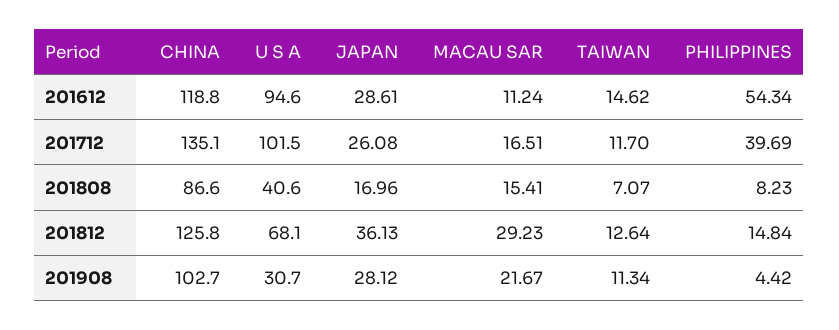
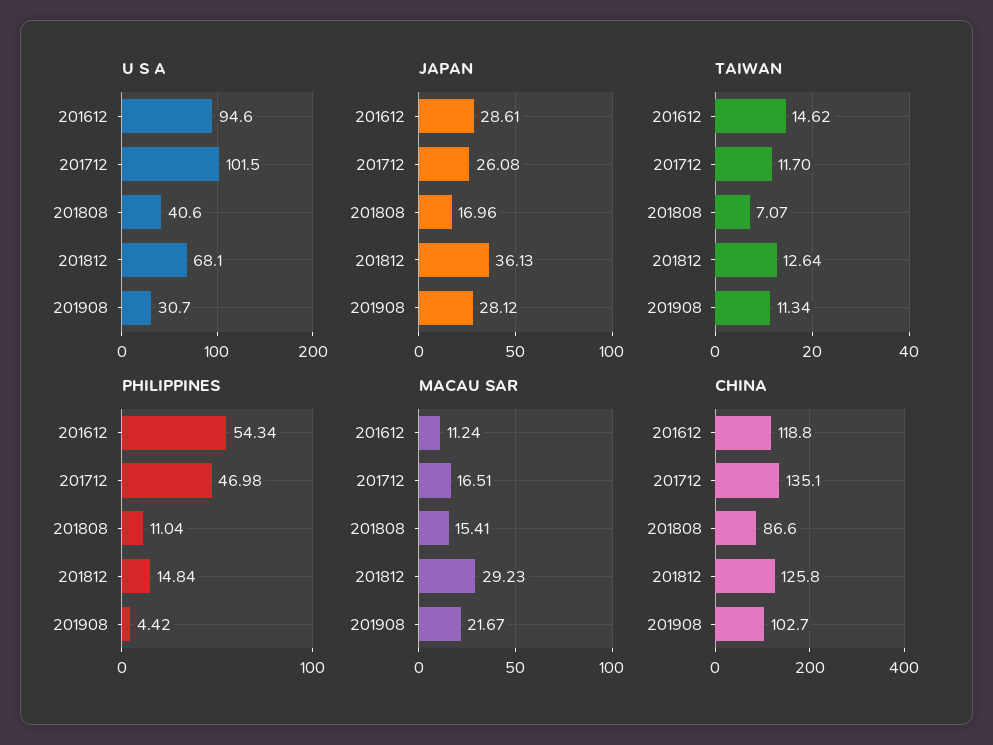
  {
    "CHINA": {
      "201612": 118.8,
      "201712": 135.1,
      "201808": 86.6,
      "201812": 125.8,
      "201908": 102.7
    },
    "U S A": {
      "201612": 94.6,
      "201712": 101.5,
      "201808": 40.6,
      "201812": 68.1,
      "201908": 30.7
    },
    "JAPAN": {
      "201612": 28.61,
      "201712": 26.08,
      "201808": 16.96,
      "201812": 36.13,
      "201908": 28.12
    },
    "MACAU SAR": {
      "201612": 11.24,
      "201712": 16.51,
      "201808": 15.41,
      "201812": 29.23,
      "201908": 21.67
    },
    "TAIWAN": {
      "201612": 14.62,
      "201712": 11.7,
      "201808": 7.07,
      "201812": 12.64,
      "201908": 11.34
    },
    "PHILIPPINES": {
      "201612": 54.34,
-     "201712": 39.69,
+     "201712": 46.98,
-     "201808": 8.23,
+     "201808": 11.04,
      "201812": 14.84,
      "201908": 4.42
    }
  }

